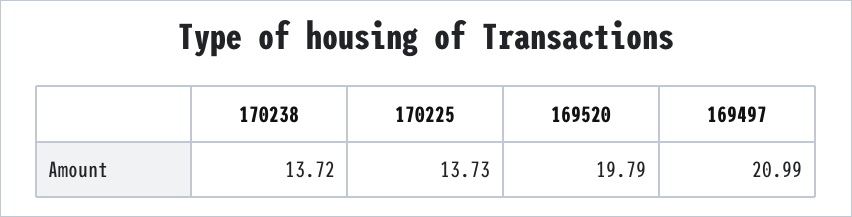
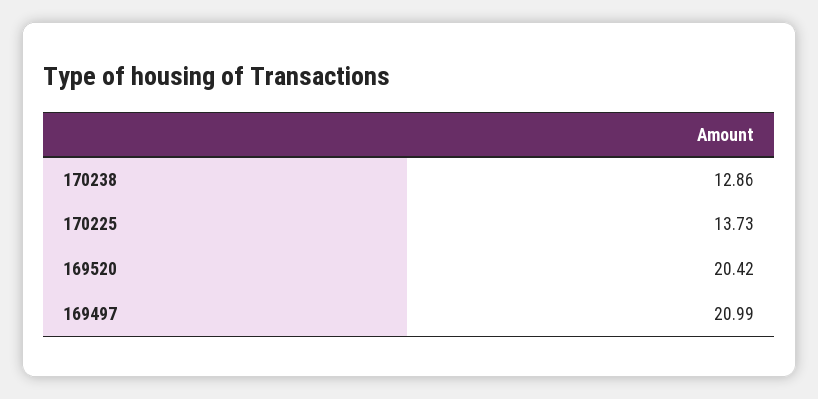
  {
-   "170238": 13.72,
+   "170238": 12.86,
    "170225": 13.73,
-   "169520": 19.79,
+   "169520": 20.42,
    "169497": 20.99
  }

